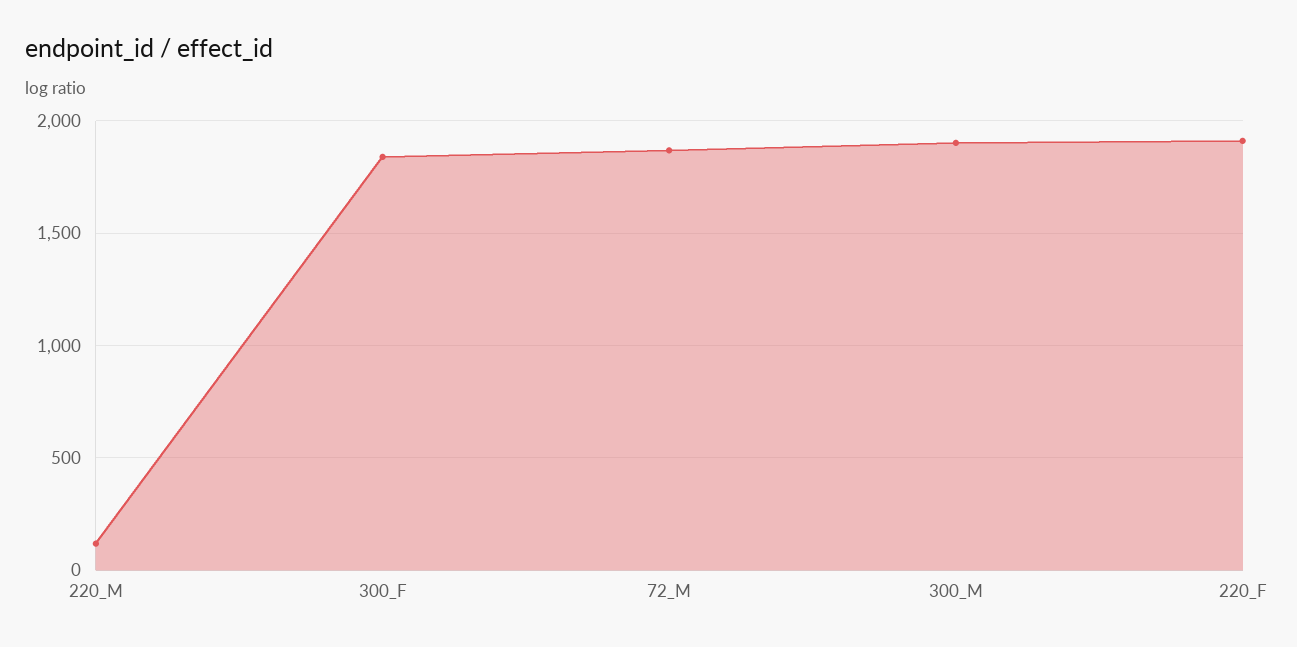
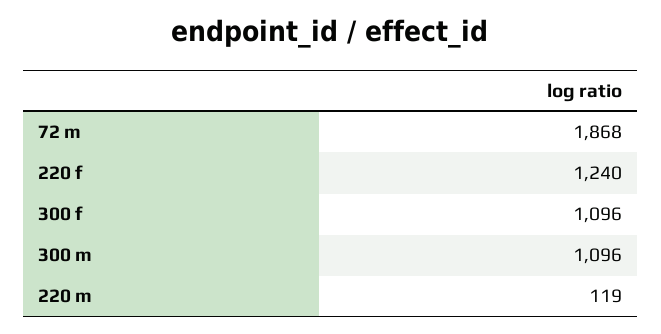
  {
    "220_M": 119,
-   "300_F": 1850,
+   "300_F": 1096,
    "72_M": 1868,
-   "300_M": 1900,
+   "300_M": 1096,
-   "220_F": 1900
+   "220_F": 1240
  }

